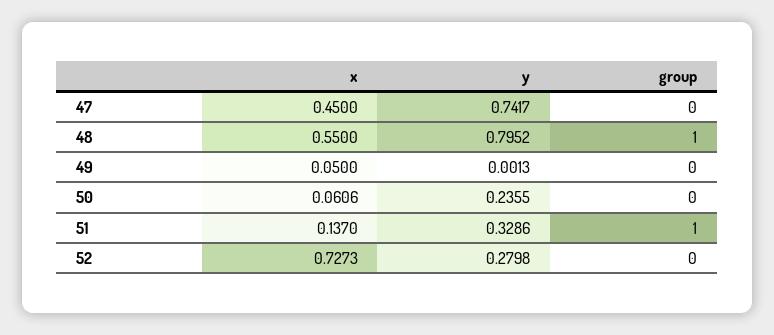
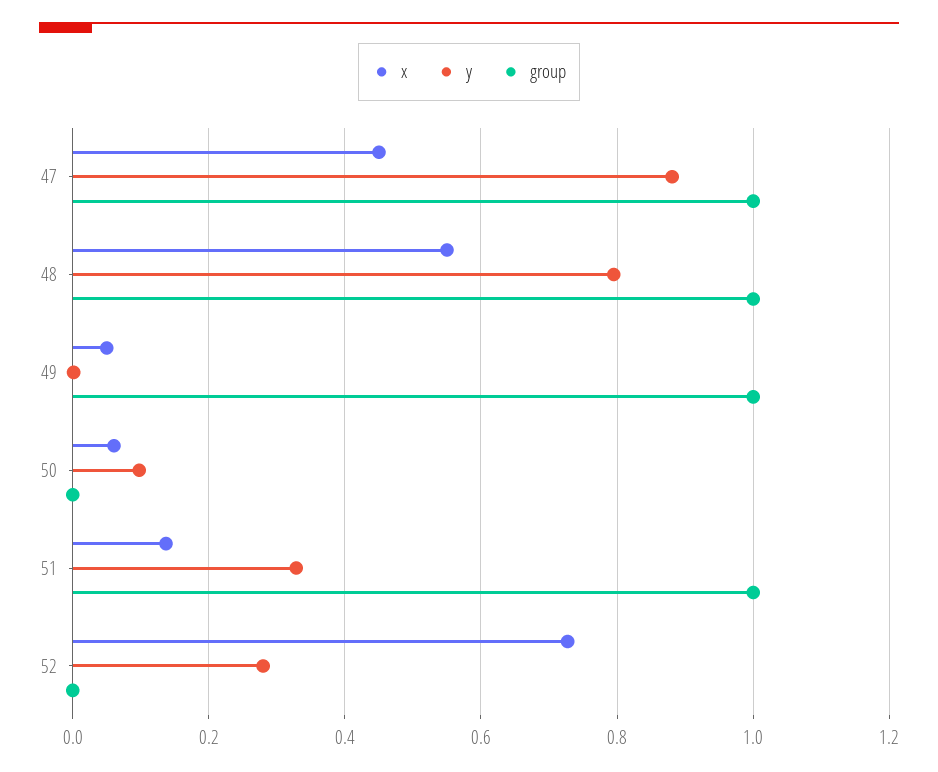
  {
    "x": {
      "47": 0.45,
      "48": 0.55,
      "49": 0.05,
      "50": 0.0606,
      "51": 0.137,
      "52": 0.7273
    },
    "y": {
-     "47": 0.7417,
+     "47": 0.88,
      "48": 0.7952,
      "49": 0.0013,
-     "50": 0.2355,
+     "50": 0.1,
      "51": 0.3286,
      "52": 0.2798
    },
    "group": {
-     "47": 0,
+     "47": 1,
      "48": 1,
-     "49": 0,
+     "49": 1,
      "50": 0,
      "51": 1,
      "52": 0
    }
  }

